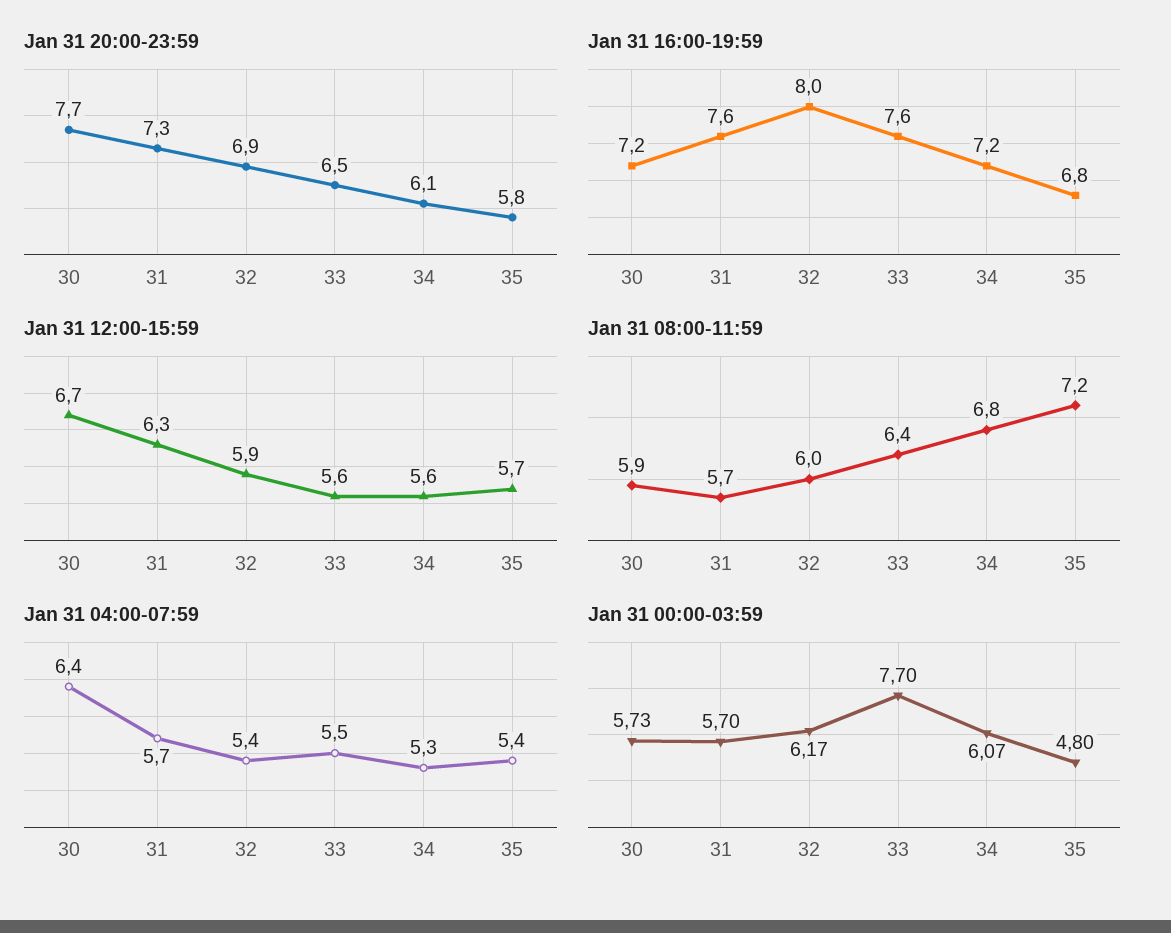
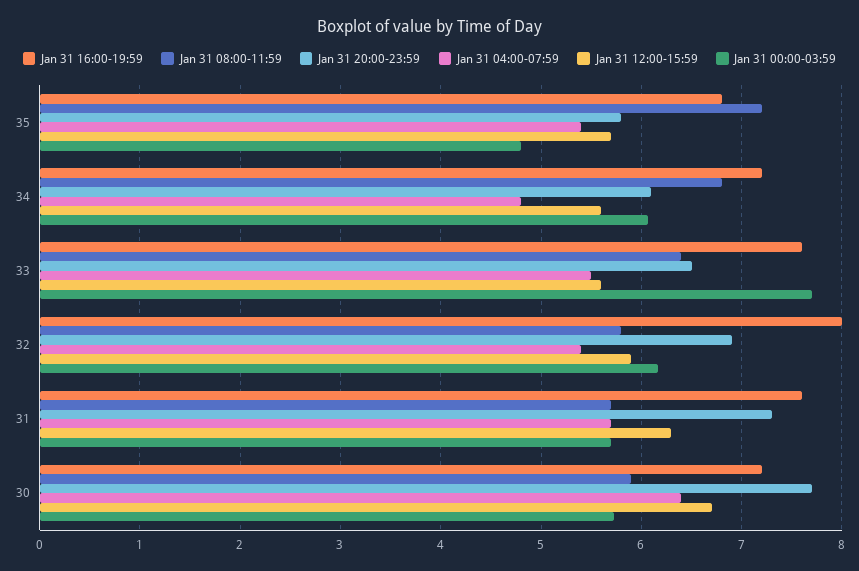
  {
    "Jan 31 20:00-23:59": {
      "30": 7.7,
      "31": 7.3,
      "32": 6.9,
      "33": 6.5,
      "34": 6.1,
      "35": 5.8
    },
    "Jan 31 16:00-19:59": {
      "30": 7.2,
      "31": 7.6,
      "32": 8,
      "33": 7.6,
      "34": 7.2,
      "35": 6.8
    },
    "Jan 31 12:00-15:59": {
      "30": 6.7,
      "31": 6.3,
      "32": 5.9,
      "33": 5.6,
      "34": 5.6,
      "35": 5.7
    },
    "Jan 31 08:00-11:59": {
      "30": 5.9,
      "31": 5.7,
-     "32": 6,
+     "32": 5.8,
      "33": 6.4,
      "34": 6.8,
      "35": 7.2
    },
    "Jan 31 04:00-07:59": {
      "30": 6.4,
      "31": 5.7,
      "32": 5.4,
      "33": 5.5,
-     "34": 5.3,
+     "34": 4.8,
      "35": 5.4
    },
    "Jan 31 00:00-03:59": {
      "30": 5.73,
      "31": 5.7,
      "32": 6.17,
      "33": 7.7,
      "34": 6.07,
      "35": 4.8
    }
  }

